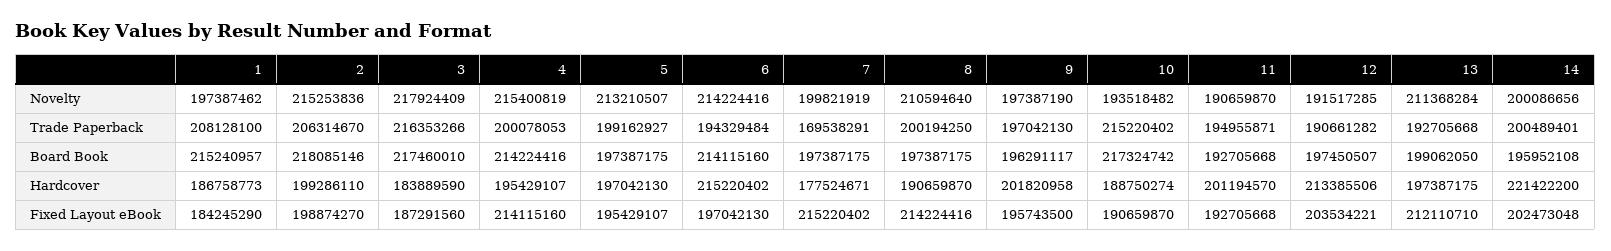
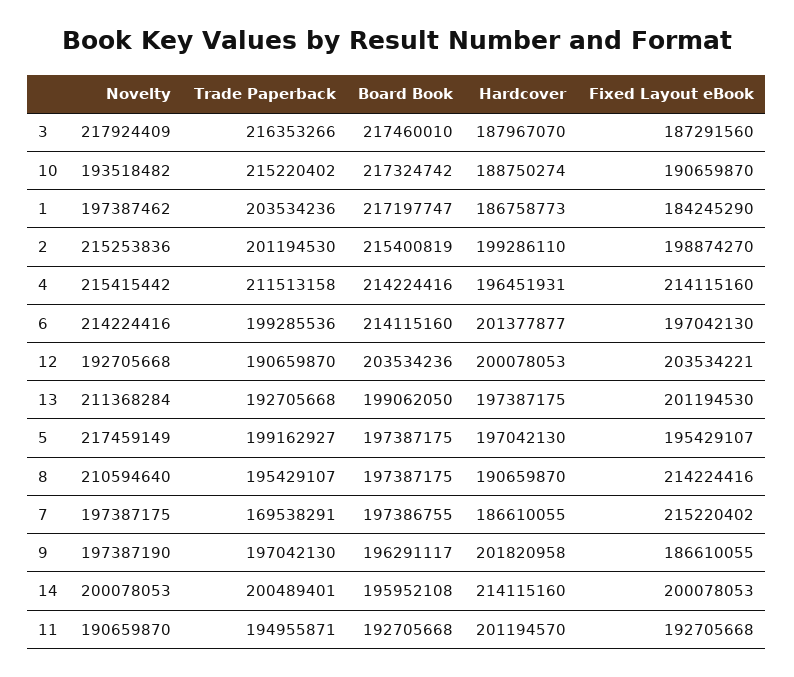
  {
    "1": {
      "Novelty": 197387462,
-     "Trade Paperback": 208128100,
+     "Trade Paperback": 203534236,
-     "Board Book": 215240957,
+     "Board Book": 217197747,
      "Hardcover": 186758773,
      "Fixed Layout eBook": 184245290
    },
    "2": {
      "Novelty": 215253836,
-     "Trade Paperback": 206314670,
+     "Trade Paperback": 201194530,
-     "Board Book": 218085146,
+     "Board Book": 215400819,
      "Hardcover": 199286110,
      "Fixed Layout eBook": 198874270
    },
    "3": {
      "Novelty": 217924409,
      "Trade Paperback": 216353266,
      "Board Book": 217460010,
-     "Hardcover": 183889590,
+     "Hardcover": 187967070,
      "Fixed Layout eBook": 187291560
    },
    "4": {
-     "Novelty": 215400819,
+     "Novelty": 215415442,
-     "Trade Paperback": 200078053,
+     "Trade Paperback": 211513158,
      "Board Book": 214224416,
-     "Hardcover": 195429107,
+     "Hardcover": 196451931,
      "Fixed Layout eBook": 214115160
    },
    "5": {
-     "Novelty": 213210507,
+     "Novelty": 217459149,
      "Trade Paperback": 199162927,
      "Board Book": 197387175,
      "Hardcover": 197042130,
      "Fixed Layout eBook": 195429107
    },
    "6": {
      "Novelty": 214224416,
-     "Trade Paperback": 194329484,
+     "Trade Paperback": 199285536,
      "Board Book": 214115160,
-     "Hardcover": 215220402,
+     "Hardcover": 201377877,
      "Fixed Layout eBook": 197042130
    },
    "7": {
-     "Novelty": 199821919,
+     "Novelty": 197387175,
      "Trade Paperback": 169538291,
-     "Board Book": 197387175,
+     "Board Book": 197386755,
-     "Hardcover": 177524671,
+     "Hardcover": 186610055,
      "Fixed Layout eBook": 215220402
    },
    "8": {
      "Novelty": 210594640,
-     "Trade Paperback": 200194250,
+     "Trade Paperback": 195429107,
      "Board Book": 197387175,
      "Hardcover": 190659870,
      "Fixed Layout eBook": 214224416
    },
    "9": {
      "Novelty": 197387190,
      "Trade Paperback": 197042130,
      "Board Book": 196291117,
      "Hardcover": 201820958,
-     "Fixed Layout eBook": 195743500
+     "Fixed Layout eBook": 186610055
    },
    "10": {
      "Novelty": 193518482,
      "Trade Paperback": 215220402,
      "Board Book": 217324742,
      "Hardcover": 188750274,
      "Fixed Layout eBook": 190659870
    },
    "11": {
      "Novelty": 190659870,
      "Trade Paperback": 194955871,
      "Board Book": 192705668,
      "Hardcover": 201194570,
      "Fixed Layout eBook": 192705668
    },
    "12": {
-     "Novelty": 191517285,
+     "Novelty": 192705668,
-     "Trade Paperback": 190661282,
+     "Trade Paperback": 190659870,
-     "Board Book": 197450507,
+     "Board Book": 203534236,
-     "Hardcover": 213385506,
+     "Hardcover": 200078053,
      "Fixed Layout eBook": 203534221
    },
    "13": {
      "Novelty": 211368284,
      "Trade Paperback": 192705668,
      "Board Book": 199062050,
      "Hardcover": 197387175,
-     "Fixed Layout eBook": 212110710
+     "Fixed Layout eBook": 201194530
    },
    "14": {
-     "Novelty": 200086656,
+     "Novelty": 200078053,
      "Trade Paperback": 200489401,
      "Board Book": 195952108,
-     "Hardcover": 221422200,
+     "Hardcover": 214115160,
-     "Fixed Layout eBook": 202473048
+     "Fixed Layout eBook": 200078053
    }
  }

